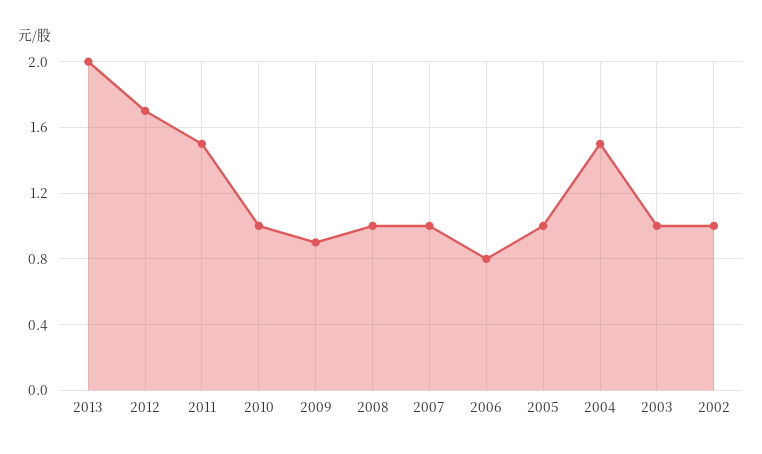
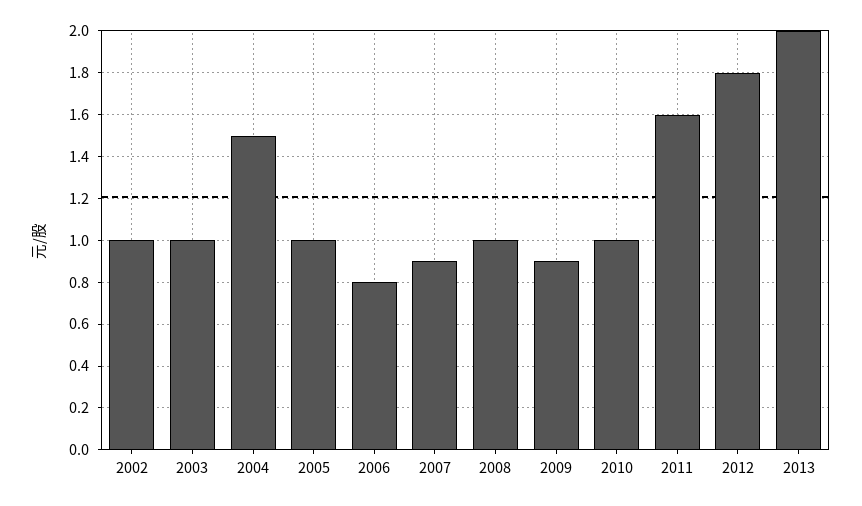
  {
    "2013": 2,
-   "2012": 1.7,
+   "2012": 1.8,
-   "2011": 1.5,
+   "2011": 1.6,
    "2010": 1,
    "2009": 0.9,
    "2008": 1,
-   "2007": 1,
+   "2007": 0.9,
    "2006": 0.8,
    "2005": 1,
    "2004": 1.5,
    "2003": 1,
    "2002": 1
  }

